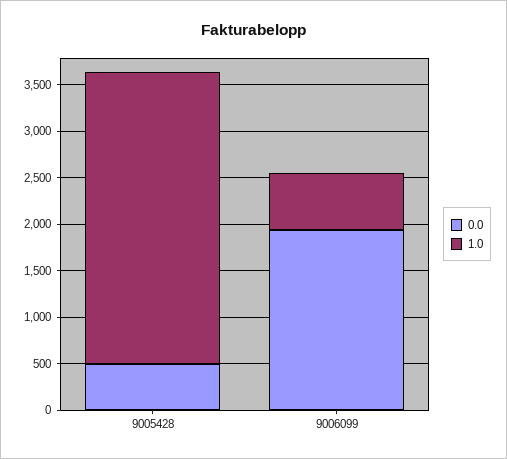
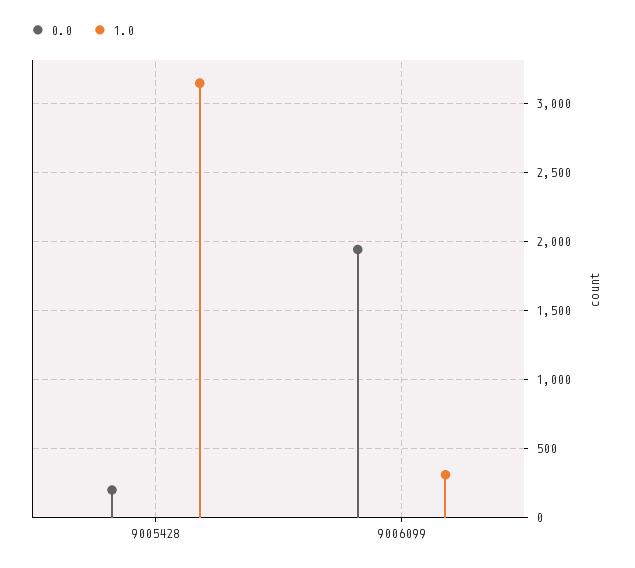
  {
    "0.0": {
-     "9005428": 500,
+     "9005428": 200,
      "9006099": 1950
    },
    "1.0": {
      "9005428": 3150,
-     "9006099": 600
+     "9006099": 300
    }
  }

